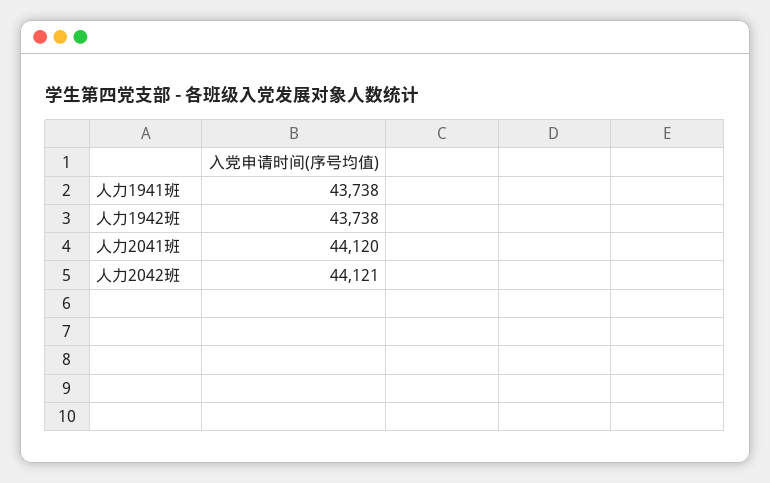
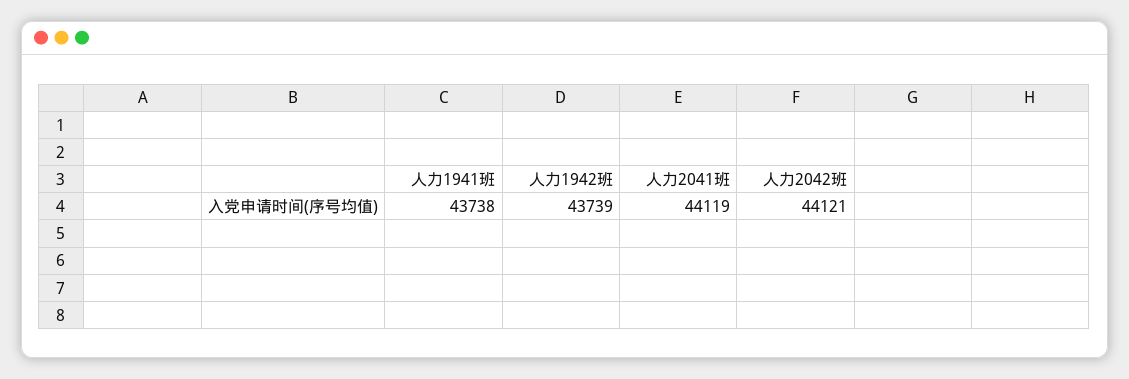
  {
    "人力1941班": 43738,
-   "人力1942班": 43738,
+   "人力1942班": 43739,
-   "人力2041班": 44120,
+   "人力2041班": 44119,
    "人力2042班": 44121
  }

